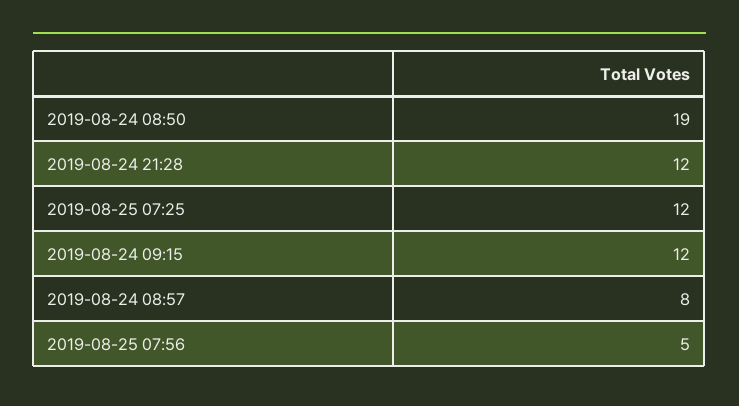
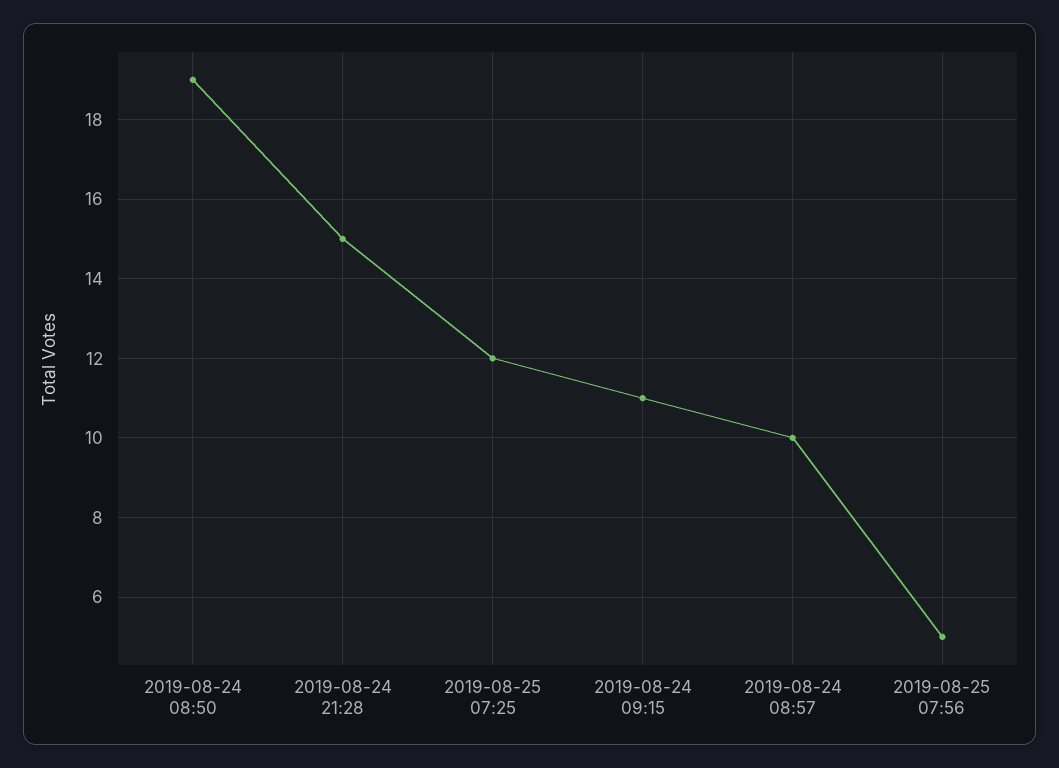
  {
    "2019-08-24 08:50": 19,
-   "2019-08-24 21:28": 12,
+   "2019-08-24 21:28": 15,
    "2019-08-25 07:25": 12,
-   "2019-08-24 09:15": 12,
+   "2019-08-24 09:15": 11,
-   "2019-08-24 08:57": 8,
+   "2019-08-24 08:57": 10,
    "2019-08-25 07:56": 5
  }

